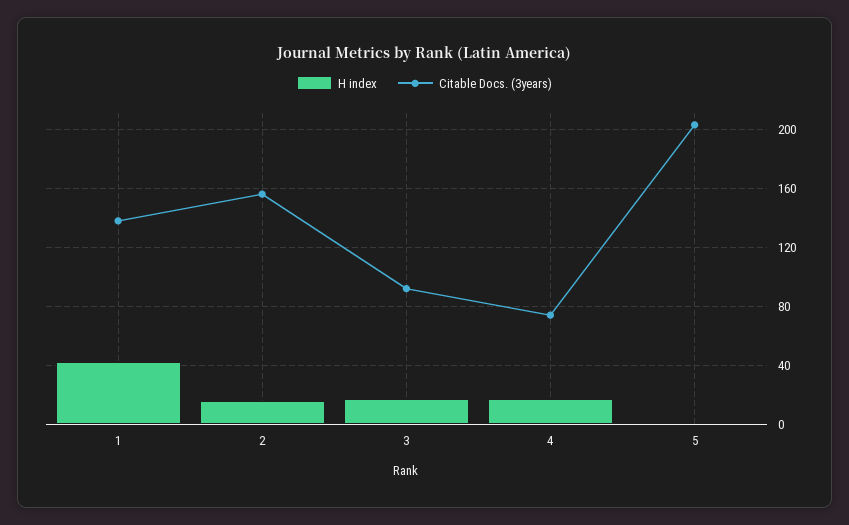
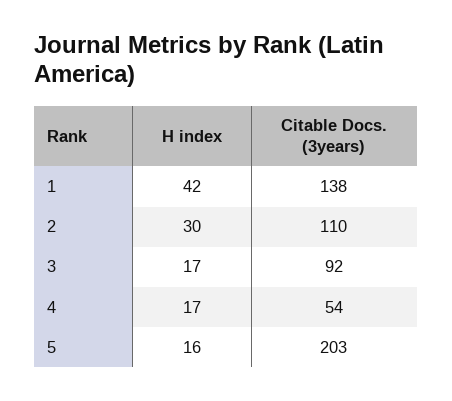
  {
    "H index": {
      "1": 42,
-     "2": 15,
+     "2": 30,
      "3": 17,
      "4": 17,
-     "5": 0
+     "5": 16
    },
    "Citable Docs. (3years)": {
      "1": 138,
-     "2": 155,
+     "2": 110,
      "3": 92,
-     "4": 75,
+     "4": 54,
      "5": 203
    }
  }

